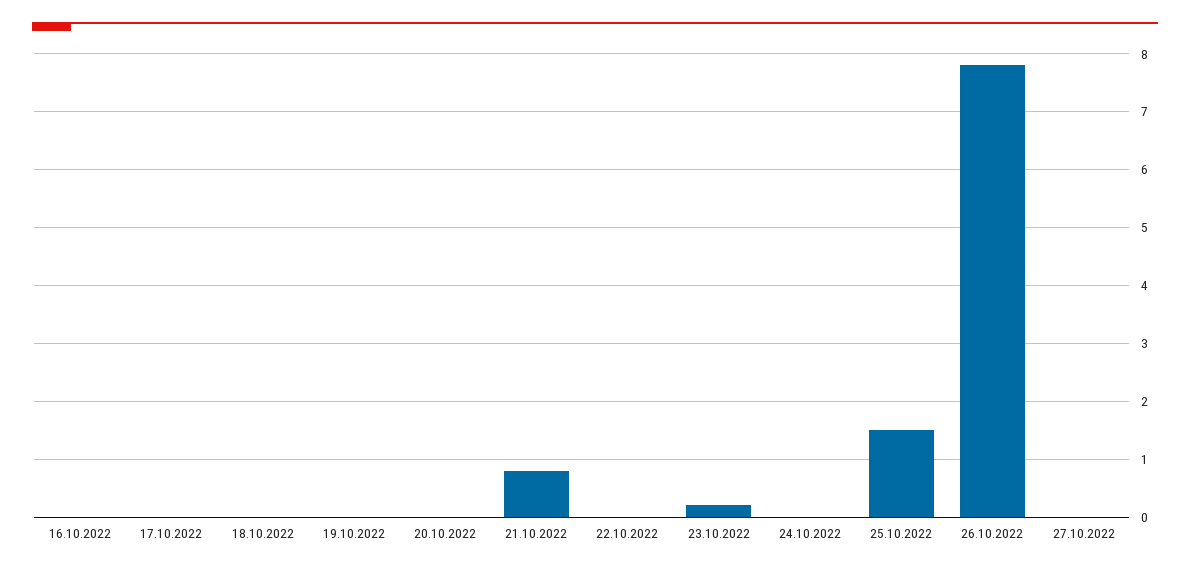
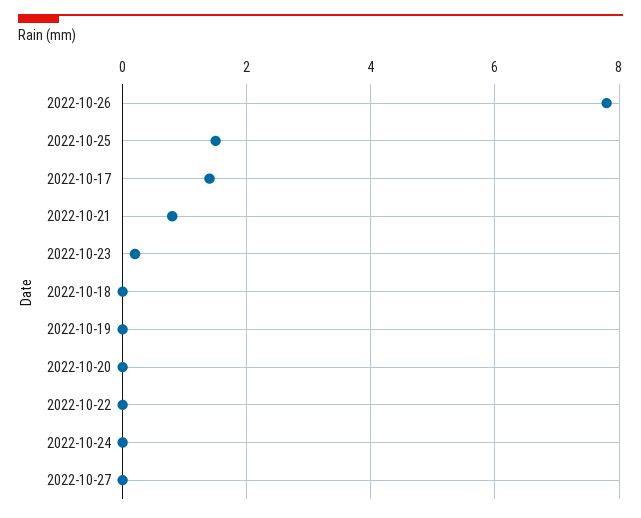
  {
-   "16.10.2022": 0,
-   "17.10.2022": 0,
+   "17.10.2022": 1.5,
    "18.10.2022": 0,
    "19.10.2022": 0,
    "20.10.2022": 0,
    "21.10.2022": 1,
    "22.10.2022": 0,
    "23.10.2022": 0,
    "24.10.2022": 0,
    "25.10.2022": 1.5,
    "26.10.2022": 8,
    "27.10.2022": 0
  }

